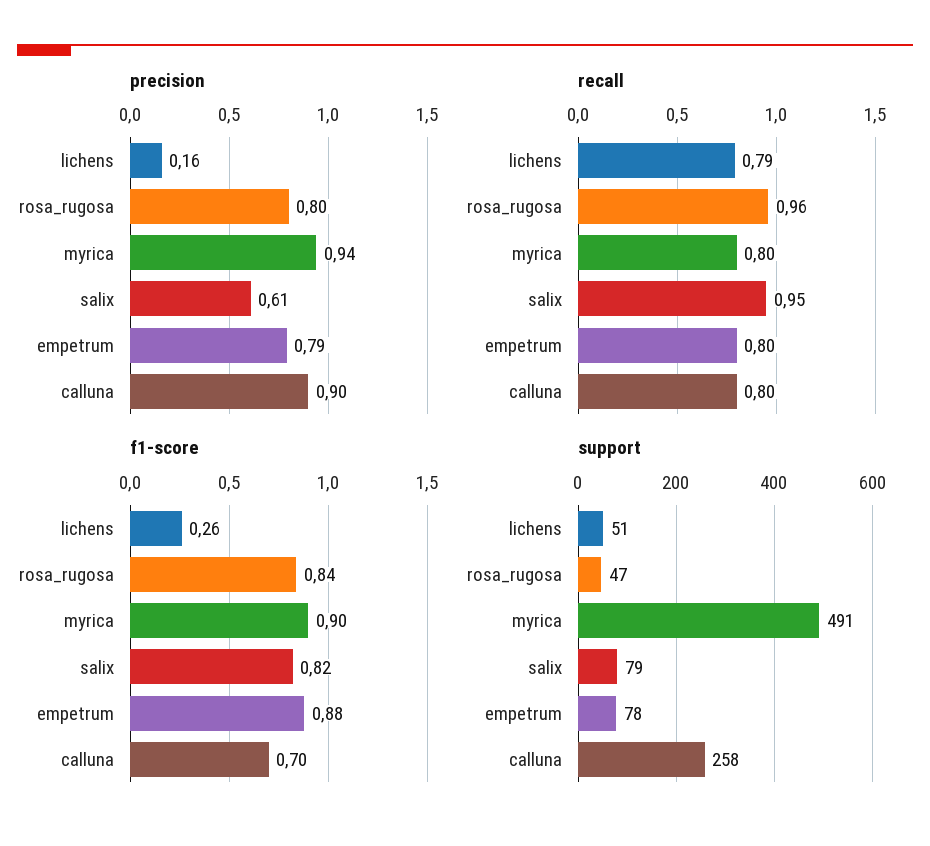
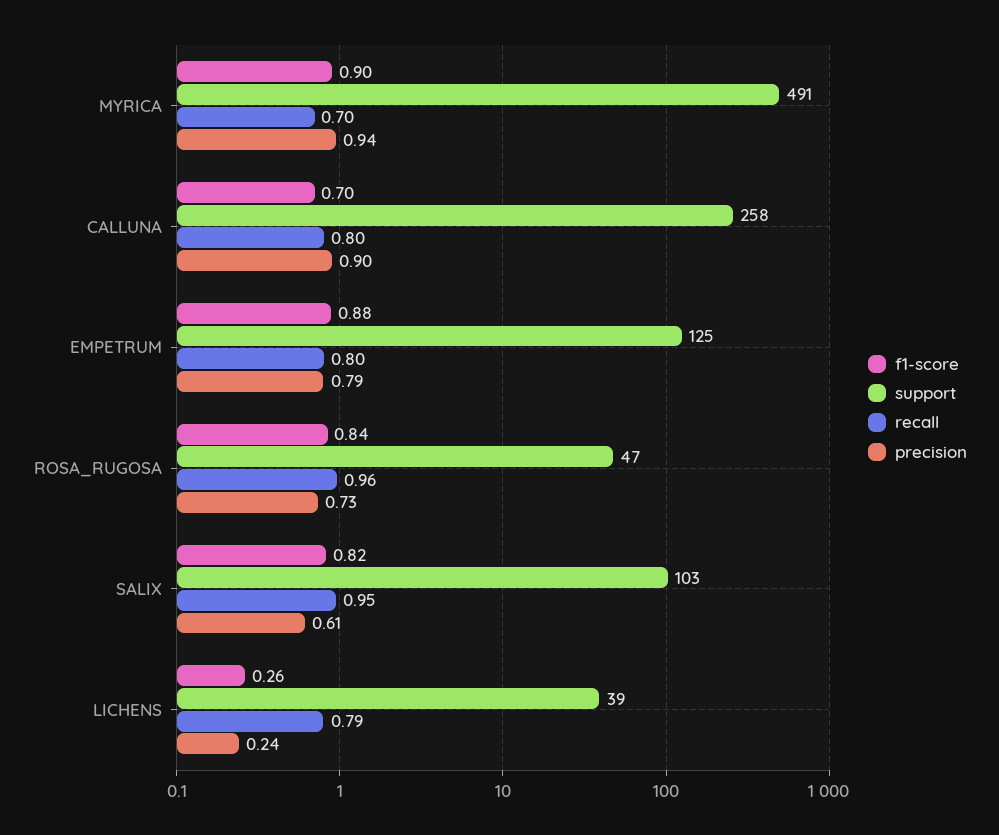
  {
    "precision": {
-     "lichens": 0.16,
+     "lichens": 0.24,
-     "rosa_rugosa": 0.8,
+     "rosa_rugosa": 0.73,
      "myrica": 0.94,
      "salix": 0.61,
      "empetrum": 0.79,
      "calluna": 0.9
    },
    "recall": {
      "lichens": 0.79,
      "rosa_rugosa": 0.96,
-     "myrica": 0.8,
+     "myrica": 0.7,
      "salix": 0.95,
      "empetrum": 0.8,
      "calluna": 0.8
    },
    "f1-score": {
      "lichens": 0.26,
      "rosa_rugosa": 0.84,
      "myrica": 0.9,
      "salix": 0.82,
      "empetrum": 0.88,
      "calluna": 0.7
    },
    "support": {
-     "lichens": 51,
+     "lichens": 39,
      "rosa_rugosa": 47,
      "myrica": 491,
-     "salix": 79,
+     "salix": 103,
-     "empetrum": 78,
+     "empetrum": 125,
      "calluna": 258
    }
  }

